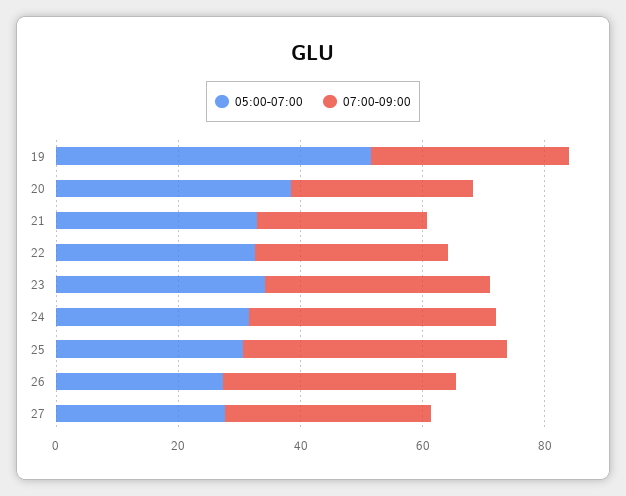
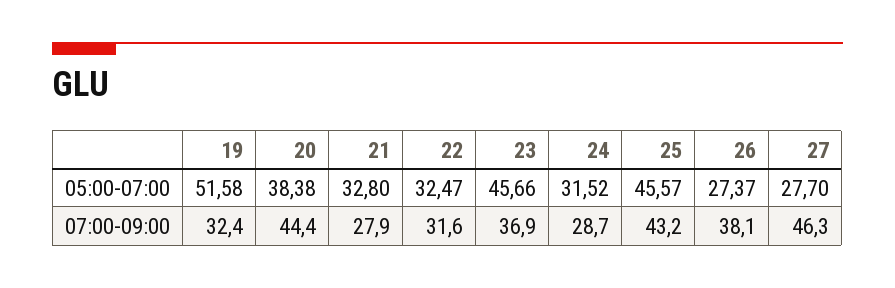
  {
    "05:00-07:00": {
      "19": 51.58,
      "20": 38.38,
      "21": 32.8,
      "22": 32.47,
-     "23": 35,
+     "23": 45.66,
      "24": 31.52,
-     "25": 30,
+     "25": 45.57,
      "26": 27.37,
      "27": 27.7
    },
    "07:00-09:00": {
      "19": 32.4,
-     "20": 30,
+     "20": 44.4,
      "21": 27.9,
      "22": 31.6,
      "23": 36.9,
-     "24": 40,
+     "24": 28.7,
      "25": 43.2,
      "26": 38.1,
-     "27": 35
+     "27": 46.3
    }
  }

